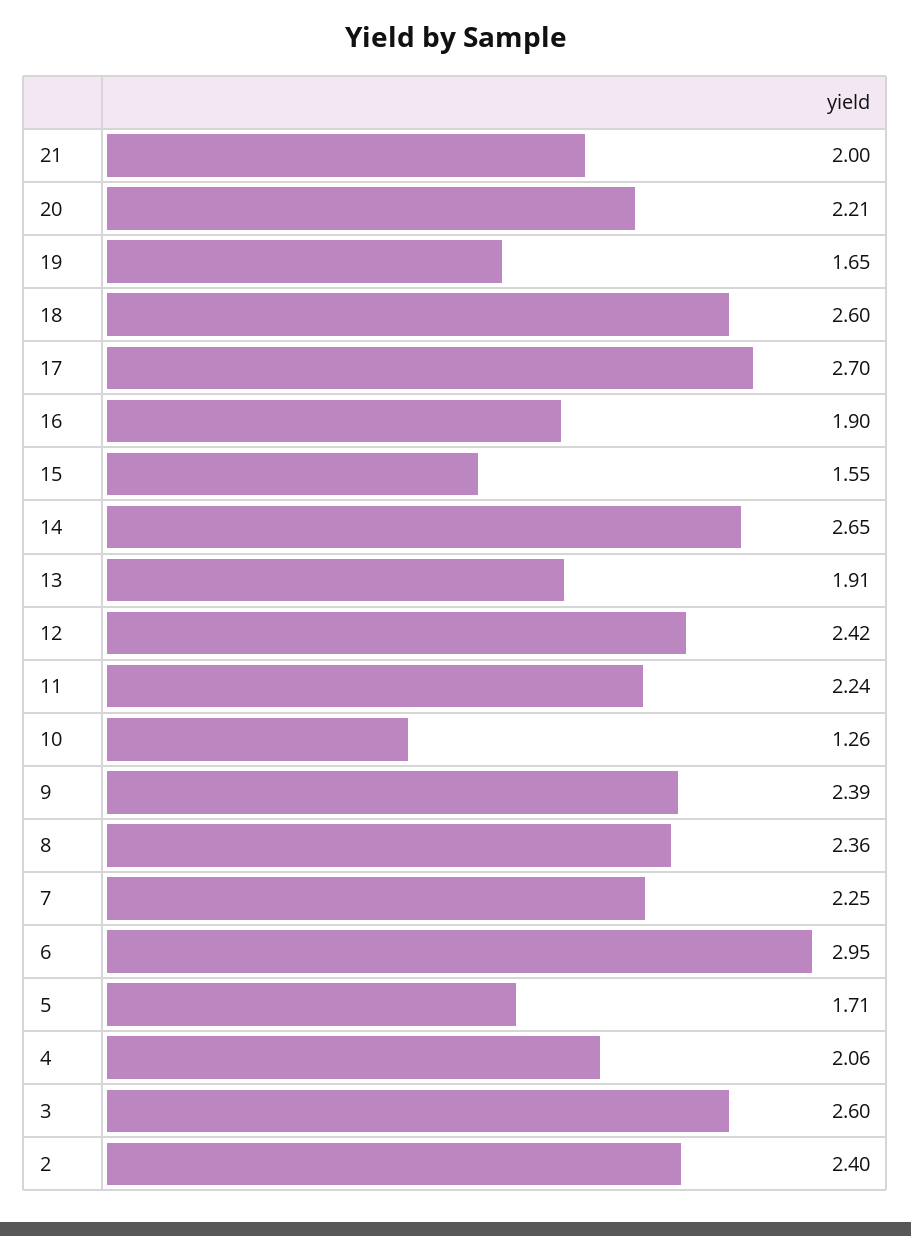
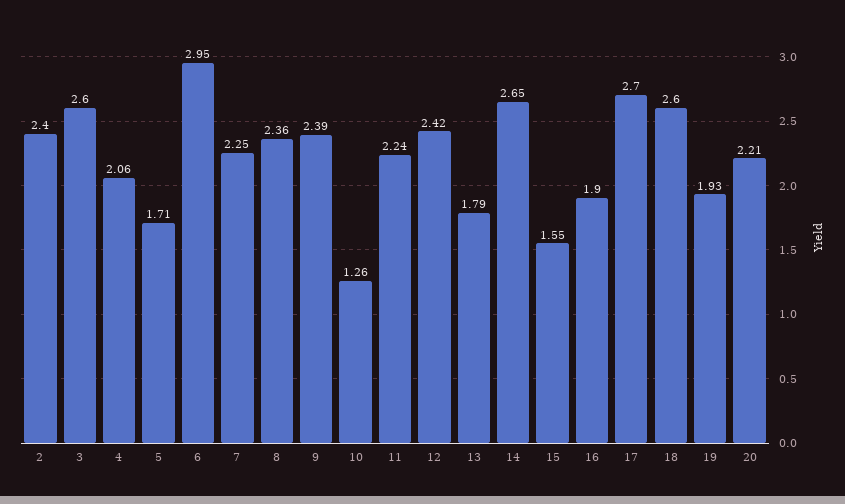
  {
-   "21": 2,
    "20": 2.21,
-   "19": 1.65,
+   "19": 1.93,
    "18": 2.6,
    "17": 2.7,
    "16": 1.9,
    "15": 1.55,
    "14": 2.65,
-   "13": 1.91,
+   "13": 1.79,
    "12": 2.42,
    "11": 2.24,
    "10": 1.26,
    "9": 2.39,
    "8": 2.36,
    "7": 2.25,
    "6": 2.95,
    "5": 1.71,
    "4": 2.06,
    "3": 2.6,
    "2": 2.4
  }

